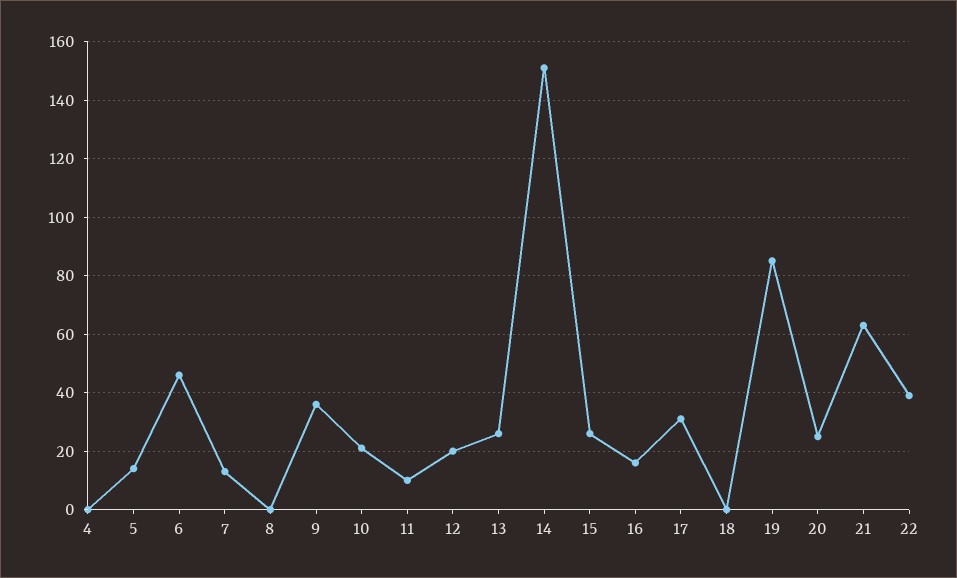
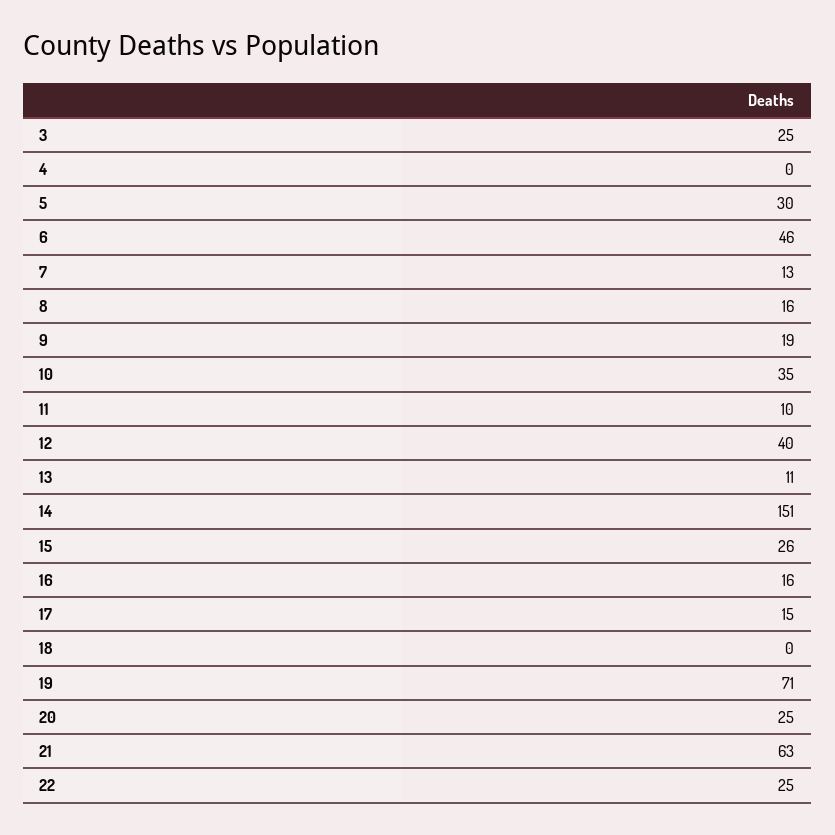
  {
    "4": 0,
-   "5": 15,
+   "5": 30,
    "6": 46,
    "7": 13,
-   "8": 0,
+   "8": 16,
-   "9": 35,
+   "9": 19,
-   "10": 20,
+   "10": 35,
    "11": 10,
-   "12": 20,
+   "12": 40,
-   "13": 25,
+   "13": 11,
    "14": 151,
    "15": 26,
    "16": 16,
-   "17": 30,
+   "17": 15,
    "18": 0,
-   "19": 85,
+   "19": 71,
    "20": 25,
    "21": 63,
-   "22": 40
+   "22": 25,
+   "3": 25
  }

